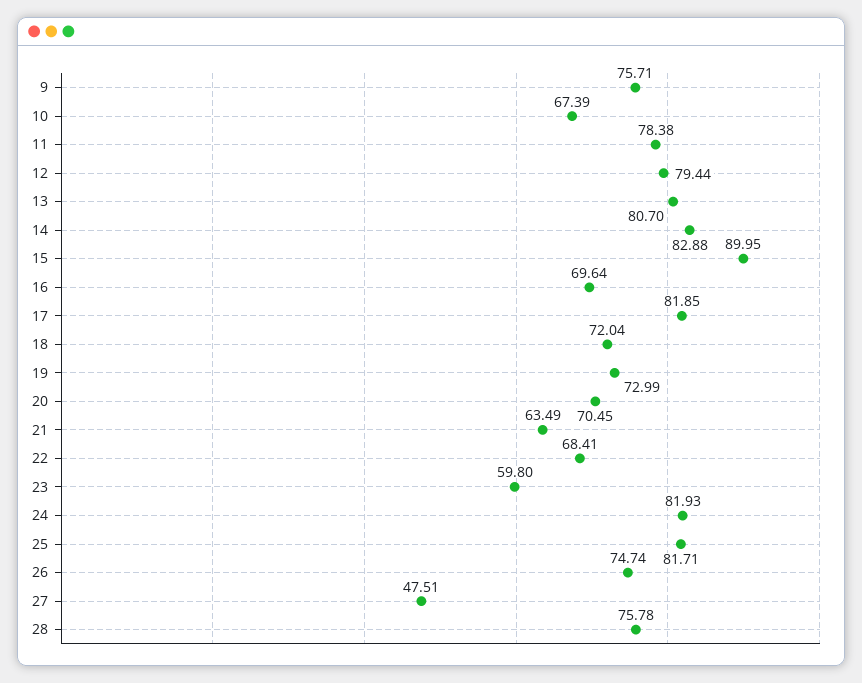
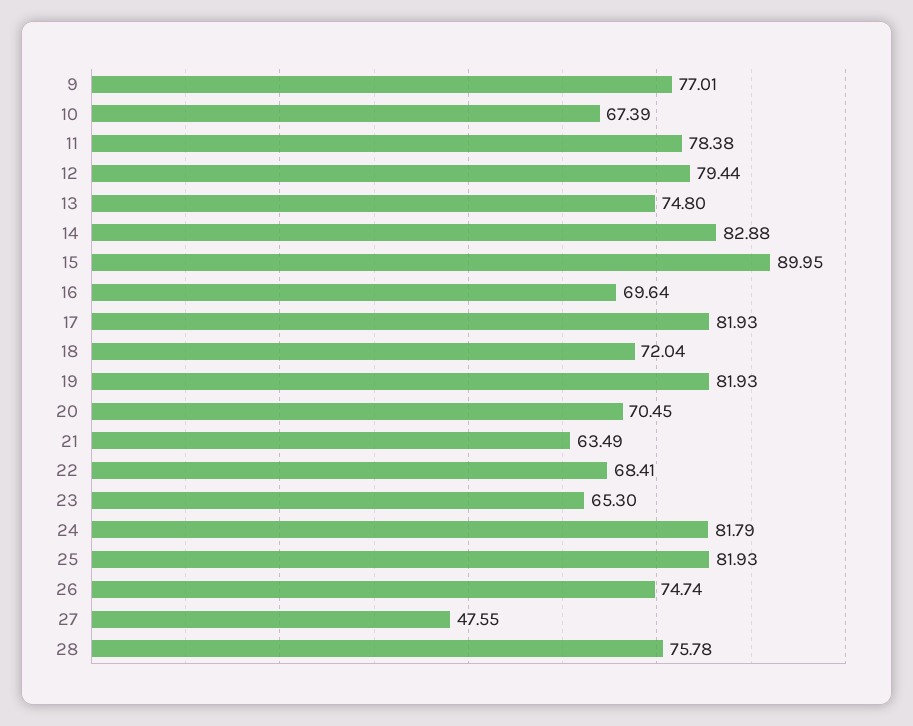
  {
-   "9": 75.71,
+   "9": 77.01,
    "10": 67.39,
    "11": 78.38,
    "12": 79.44,
-   "13": 80.7,
+   "13": 74.8,
    "14": 82.88,
    "15": 89.95,
    "16": 69.64,
-   "17": 81.85,
+   "17": 81.93,
    "18": 72.04,
-   "19": 72.99,
+   "19": 81.93,
    "20": 70.45,
    "21": 63.49,
    "22": 68.41,
-   "23": 59.8,
+   "23": 65.3,
-   "24": 81.93,
+   "24": 81.79,
-   "25": 81.71,
+   "25": 81.93,
    "26": 74.74,
-   "27": 47.51,
+   "27": 47.55,
    "28": 75.78
  }

